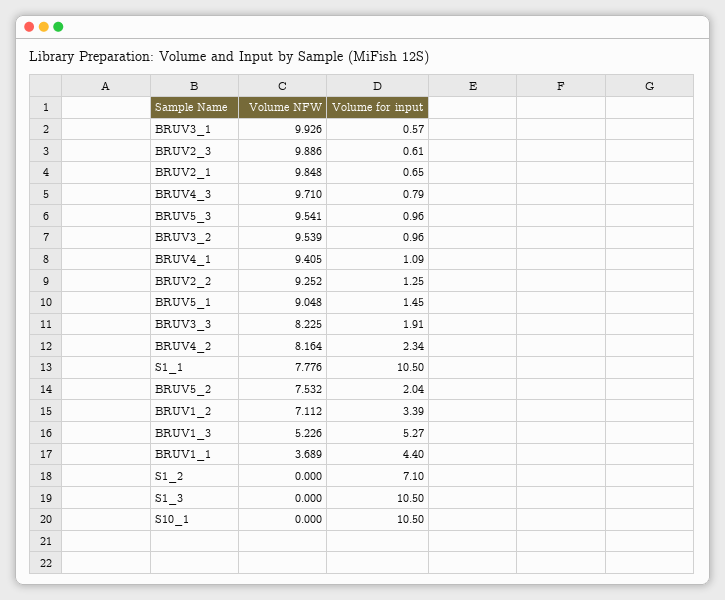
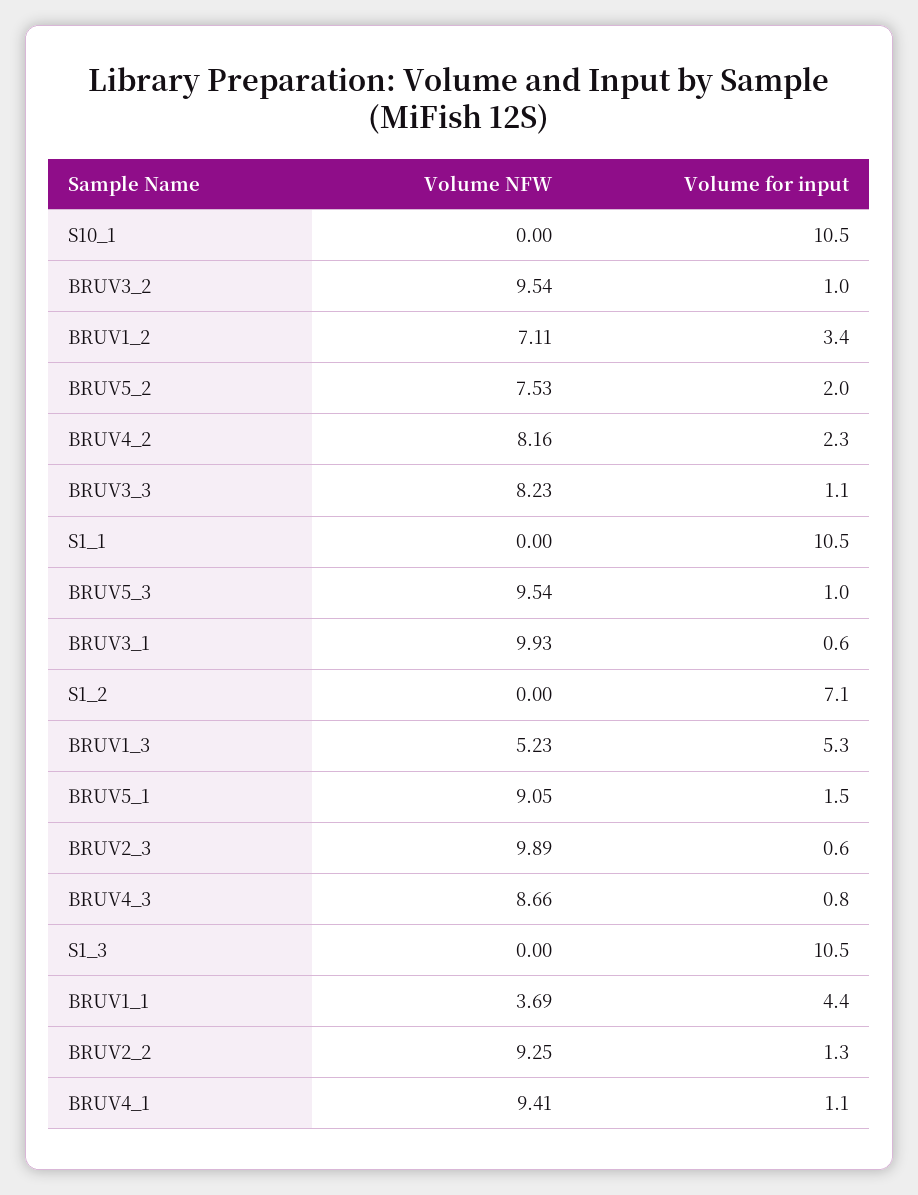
  {
    "Volume NFW": {
      "BRUV3_1": 9.926,
      "BRUV2_3": 9.886,
-     "BRUV2_1": 9.848,
-     "BRUV4_3": 9.71,
+     "BRUV4_3": 8.66,
      "BRUV5_3": 9.541,
      "BRUV3_2": 9.539,
      "BRUV4_1": 9.405,
      "BRUV2_2": 9.252,
      "BRUV5_1": 9.048,
      "BRUV3_3": 8.225,
      "BRUV4_2": 8.164,
-     "S1_1": 7.776,
+     "S1_1": 0,
      "BRUV5_2": 7.532,
      "BRUV1_2": 7.112,
      "BRUV1_3": 5.226,
      "BRUV1_1": 3.689,
      "S1_2": 0,
      "S1_3": 0,
      "S10_1": 0
    },
    "Volume for input": {
      "BRUV3_1": 0.57,
      "BRUV2_3": 0.61,
-     "BRUV2_1": 0.65,
      "BRUV4_3": 0.79,
      "BRUV5_3": 0.96,
      "BRUV3_2": 0.96,
      "BRUV4_1": 1.09,
      "BRUV2_2": 1.25,
      "BRUV5_1": 1.45,
-     "BRUV3_3": 1.91,
+     "BRUV3_3": 1.1,
      "BRUV4_2": 2.34,
      "S1_1": 10.5,
      "BRUV5_2": 2.04,
      "BRUV1_2": 3.39,
      "BRUV1_3": 5.27,
      "BRUV1_1": 4.4,
      "S1_2": 7.1,
      "S1_3": 10.5,
      "S10_1": 10.5
    }
  }

